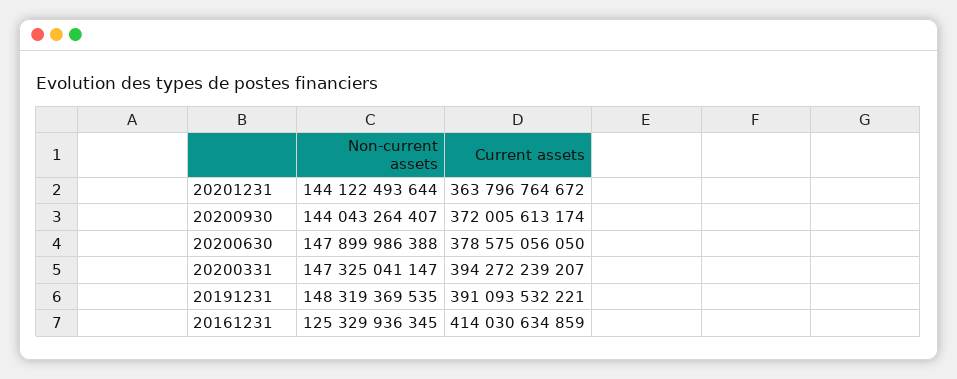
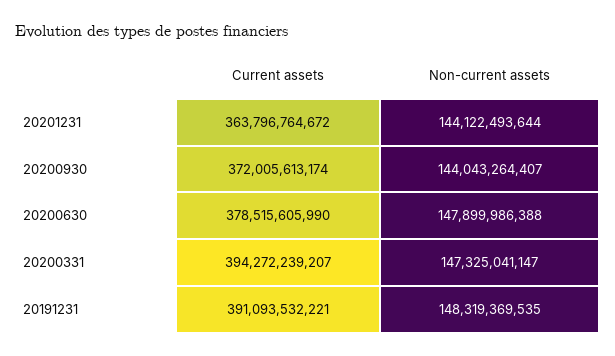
  {
    "Non-current assets": {
      "20201231": 144122493644,
      "20200930": 144043264407,
      "20200630": 147899986388,
      "20200331": 147325041147,
-     "20191231": 148319369535,
+     "20191231": 148319369535
-     "20161231": 125329936345
    },
    "Current assets": {
      "20201231": 363796764672,
      "20200930": 372005613174,
-     "20200630": 378575056050,
+     "20200630": 378515605990,
      "20200331": 394272239207,
-     "20191231": 391093532221,
+     "20191231": 391093532221
-     "20161231": 414030634859
    }
  }

